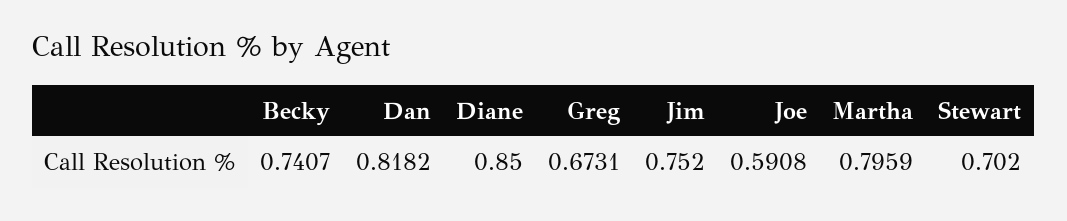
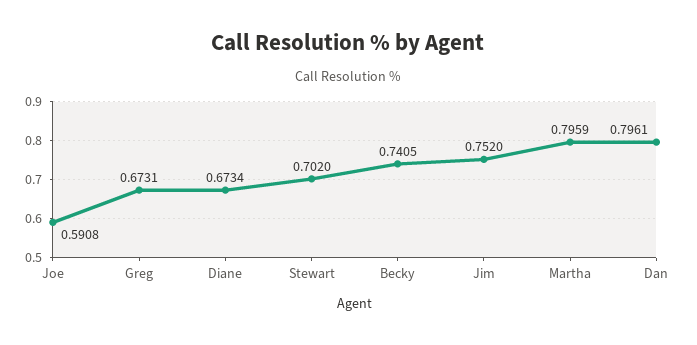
  {
-   "Becky": 0.7407,
+   "Becky": 0.7405,
-   "Dan": 0.8182,
+   "Dan": 0.7961,
-   "Diane": 0.85,
+   "Diane": 0.6734,
    "Greg": 0.6731,
    "Jim": 0.752,
    "Joe": 0.5908,
    "Martha": 0.7959,
    "Stewart": 0.702
  }

